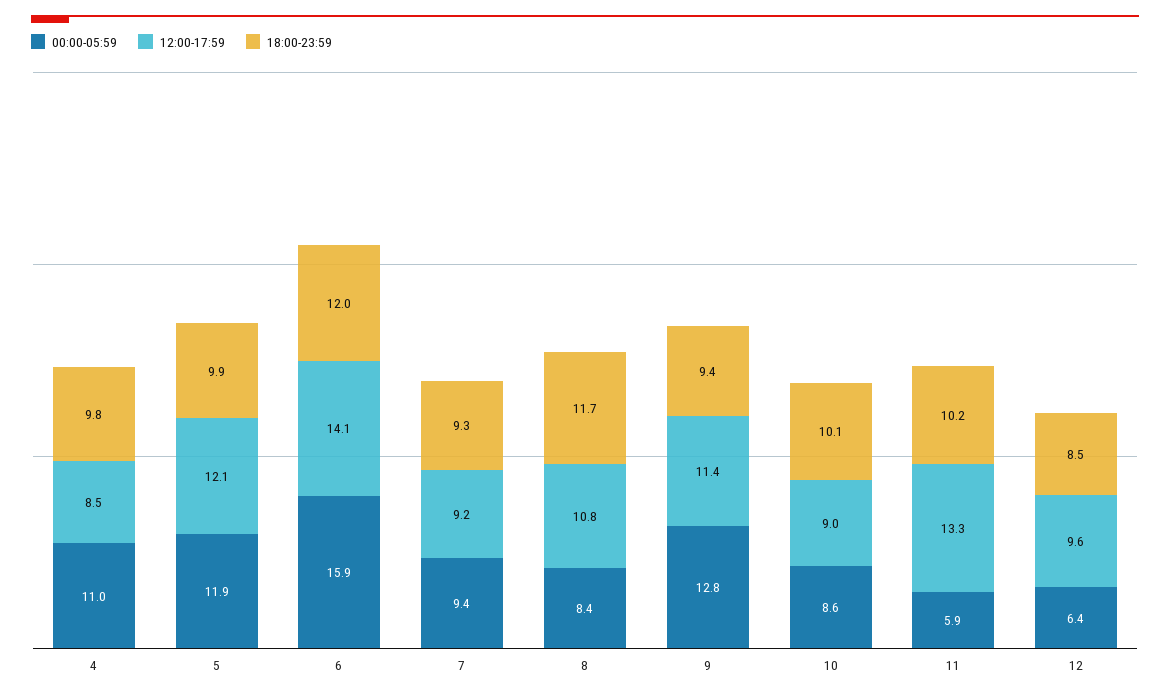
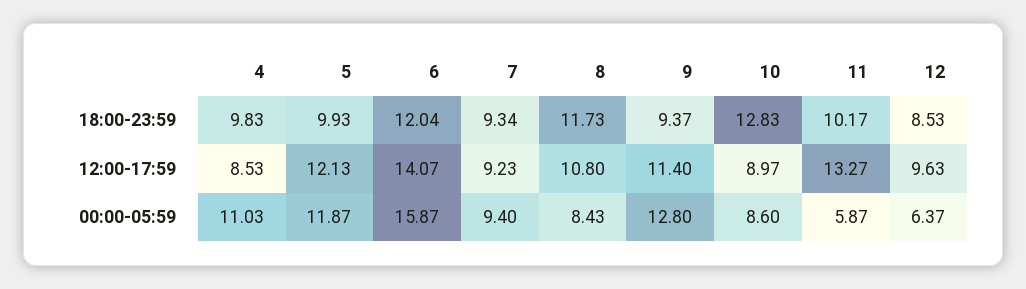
  {
    "00:00-05:59": {
      "4": 11.03,
      "5": 11.87,
      "6": 15.87,
      "7": 9.4,
      "8": 8.43,
      "9": 12.8,
      "10": 8.6,
      "11": 5.87,
      "12": 6.37
    },
    "12:00-17:59": {
      "4": 8.53,
      "5": 12.13,
      "6": 14.07,
      "7": 9.23,
      "8": 10.8,
      "9": 11.4,
      "10": 8.97,
      "11": 13.27,
      "12": 9.63
    },
    "18:00-23:59": {
      "4": 9.83,
      "5": 9.93,
      "6": 12.04,
      "7": 9.34,
      "8": 11.73,
      "9": 9.37,
-     "10": 10.1,
+     "10": 12.83,
      "11": 10.17,
      "12": 8.53
    }
  }

